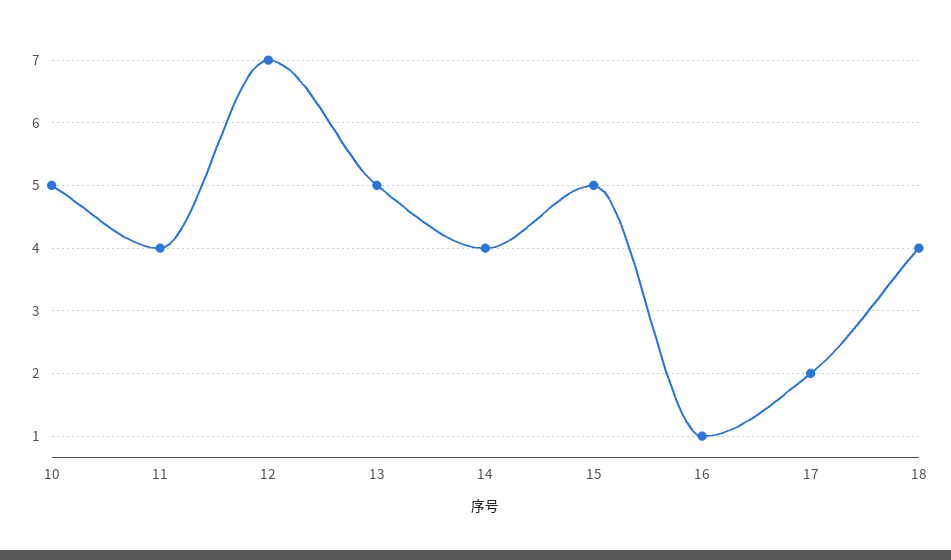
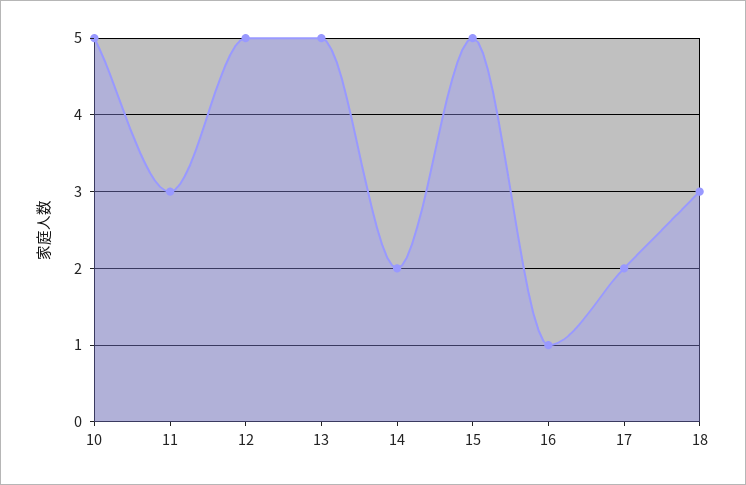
  {
    "10": 5,
-   "11": 4,
+   "11": 3,
-   "12": 7,
+   "12": 5,
    "13": 5,
-   "14": 4,
+   "14": 2,
    "15": 5,
    "16": 1,
    "17": 2,
-   "18": 4
+   "18": 3
  }

